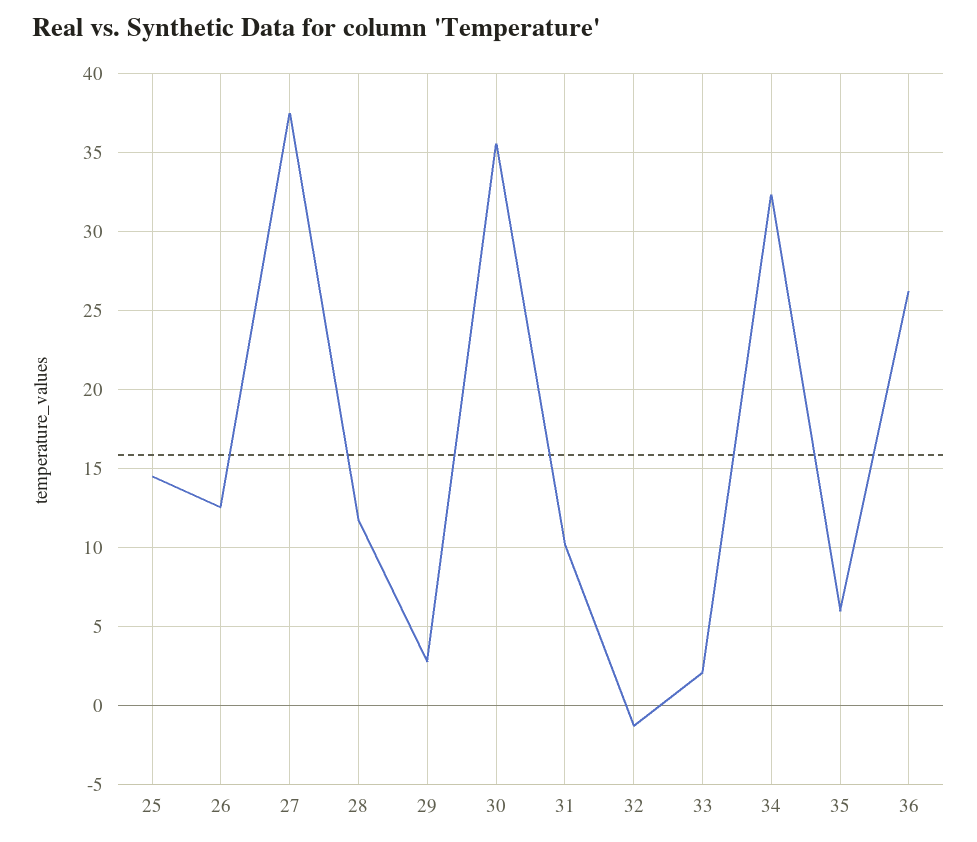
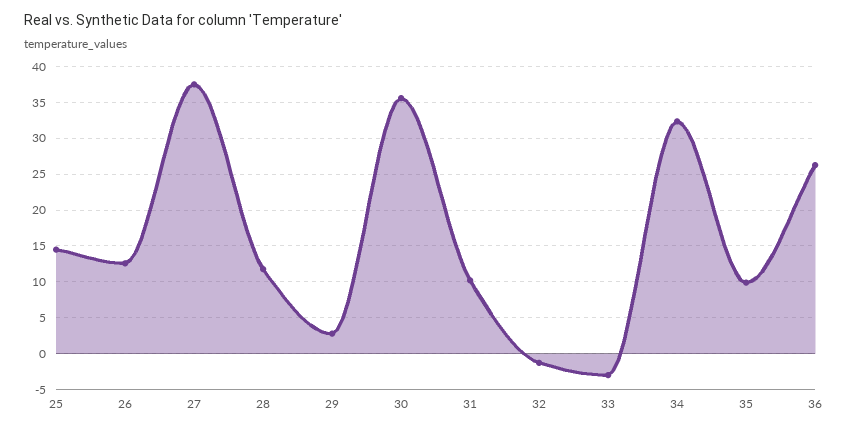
  {
    "25": 14.5,
    "26": 12.5,
    "27": 37.5,
    "28": 12,
    "29": 3,
    "30": 35.5,
    "31": 10,
    "32": -1.5,
-   "33": 2,
+   "33": -3,
    "34": 32.5,
-   "35": 6,
+   "35": 10,
    "36": 26.5
  }

